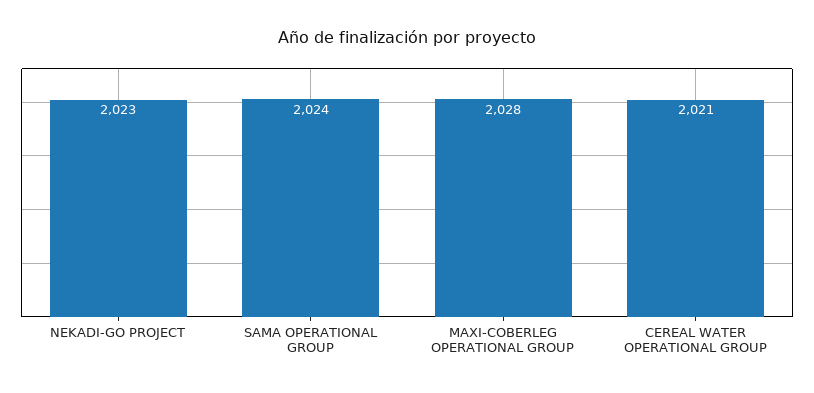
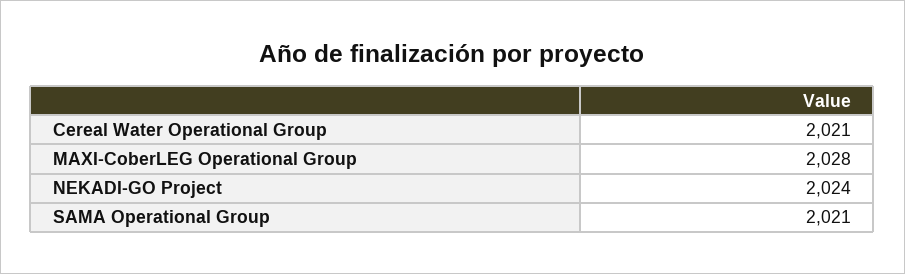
  {
-   "NEKADI-GO PROJECT": 2023,
+   "NEKADI-GO PROJECT": 2024,
-   "SAMA OPERATIONAL GROUP": 2024,
+   "SAMA OPERATIONAL GROUP": 2021,
    "MAXI-COBERLEG OPERATIONAL GROUP": 2028,
    "CEREAL WATER OPERATIONAL GROUP": 2021
  }

